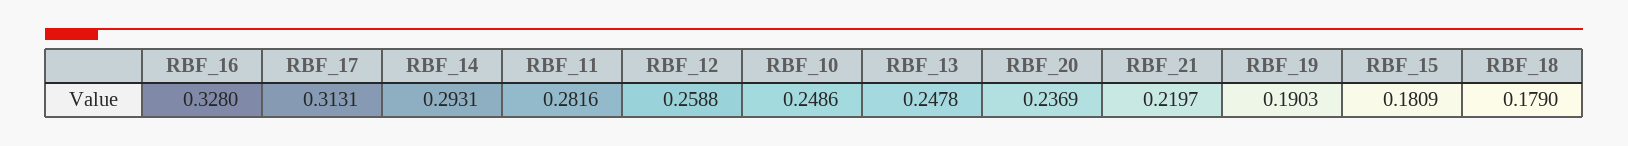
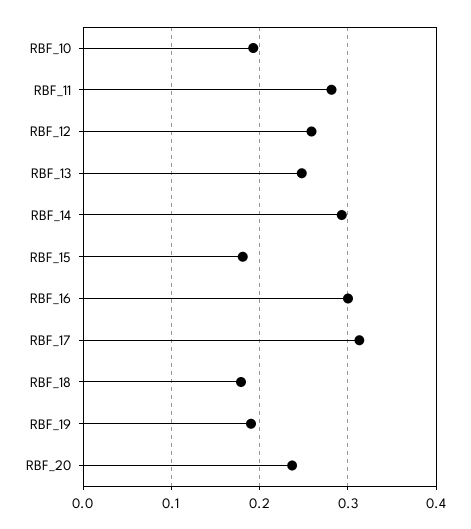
  {
-   "RBF_16": 0.328,
+   "RBF_16": 0.3,
    "RBF_17": 0.3131,
    "RBF_14": 0.2931,
    "RBF_11": 0.2816,
    "RBF_12": 0.2588,
-   "RBF_10": 0.2486,
+   "RBF_10": 0.19,
    "RBF_13": 0.2478,
    "RBF_20": 0.2369,
-   "RBF_21": 0.2197,
    "RBF_19": 0.1903,
    "RBF_15": 0.1809,
    "RBF_18": 0.179
  }

